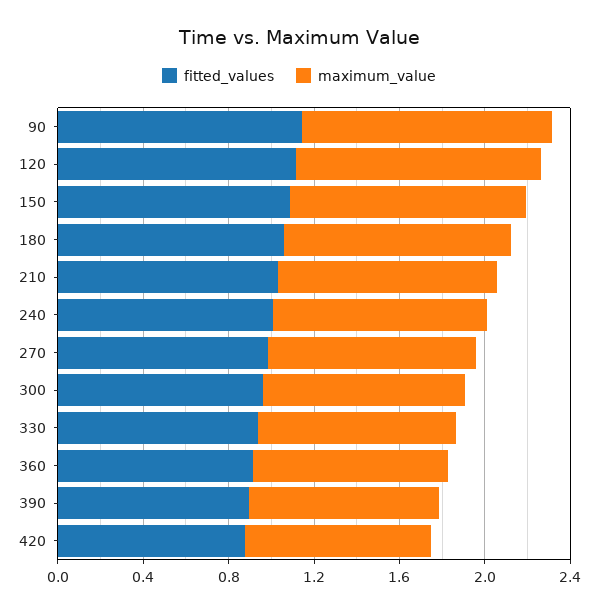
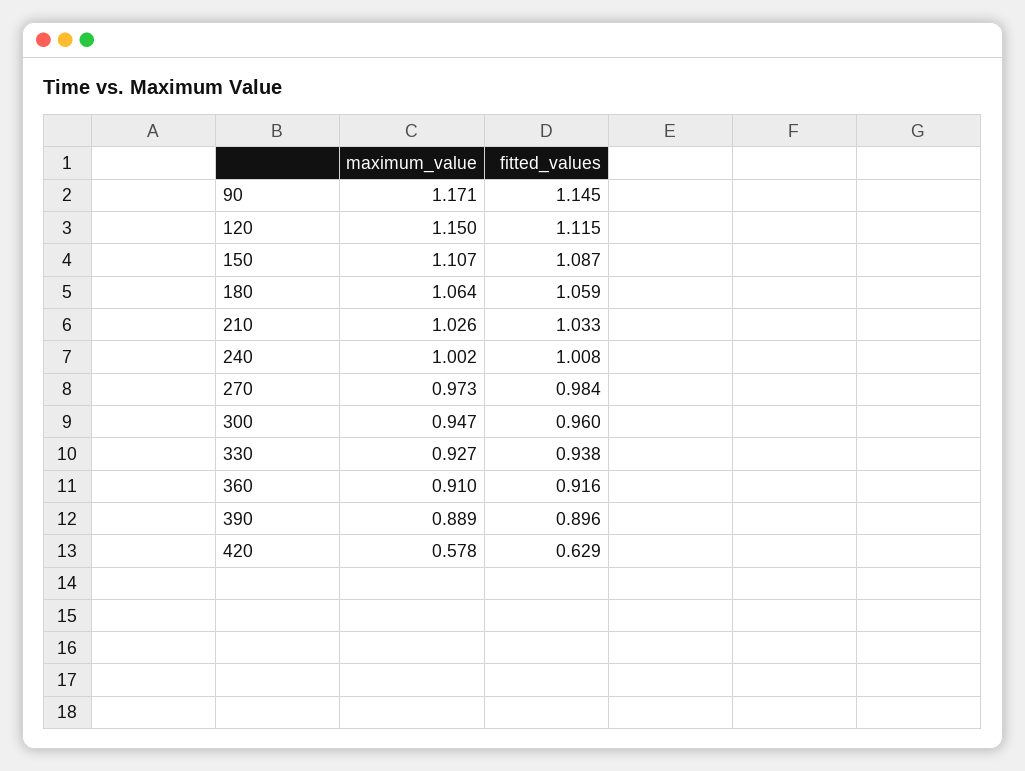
  {
    "fitted_values": {
      "90": 1.145,
      "120": 1.115,
      "150": 1.087,
      "180": 1.059,
      "210": 1.033,
      "240": 1.008,
      "270": 0.984,
      "300": 0.96,
      "330": 0.938,
      "360": 0.916,
      "390": 0.896,
-     "420": 0.9
+     "420": 0.629
    },
    "maximum_value": {
      "90": 1.171,
      "120": 1.15,
      "150": 1.107,
      "180": 1.064,
      "210": 1.026,
      "240": 1.002,
      "270": 0.973,
      "300": 0.947,
      "330": 0.927,
      "360": 0.91,
      "390": 0.889,
-     "420": 0.9
+     "420": 0.578
    }
  }

